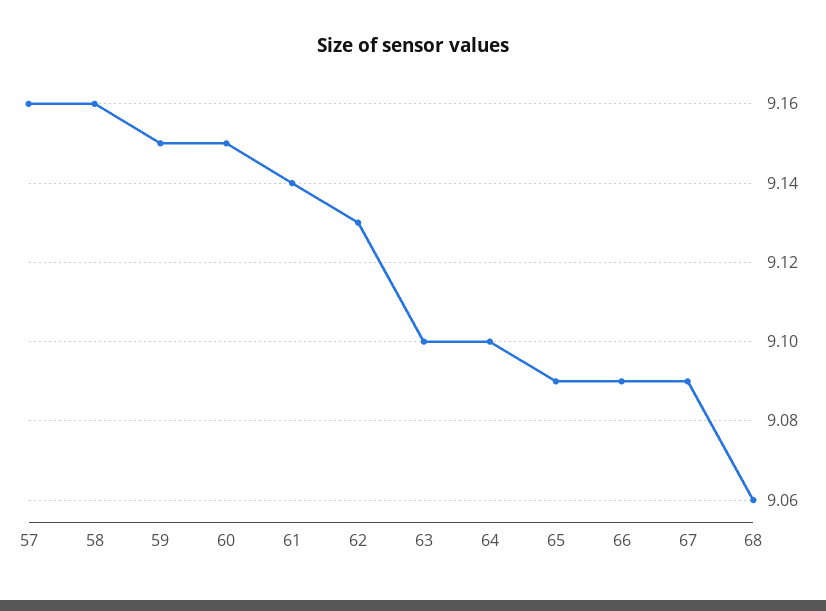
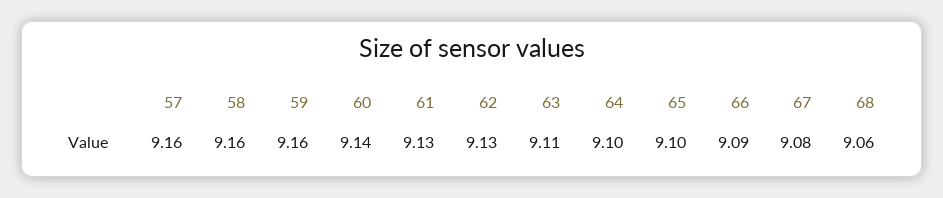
  {
    "57": 9.16,
    "58": 9.16,
-   "59": 9.15,
+   "59": 9.16,
-   "60": 9.15,
+   "60": 9.14,
-   "61": 9.14,
+   "61": 9.13,
    "62": 9.13,
-   "63": 9.1,
+   "63": 9.11,
    "64": 9.1,
-   "65": 9.09,
+   "65": 9.1,
    "66": 9.09,
-   "67": 9.09,
+   "67": 9.08,
    "68": 9.06
  }

